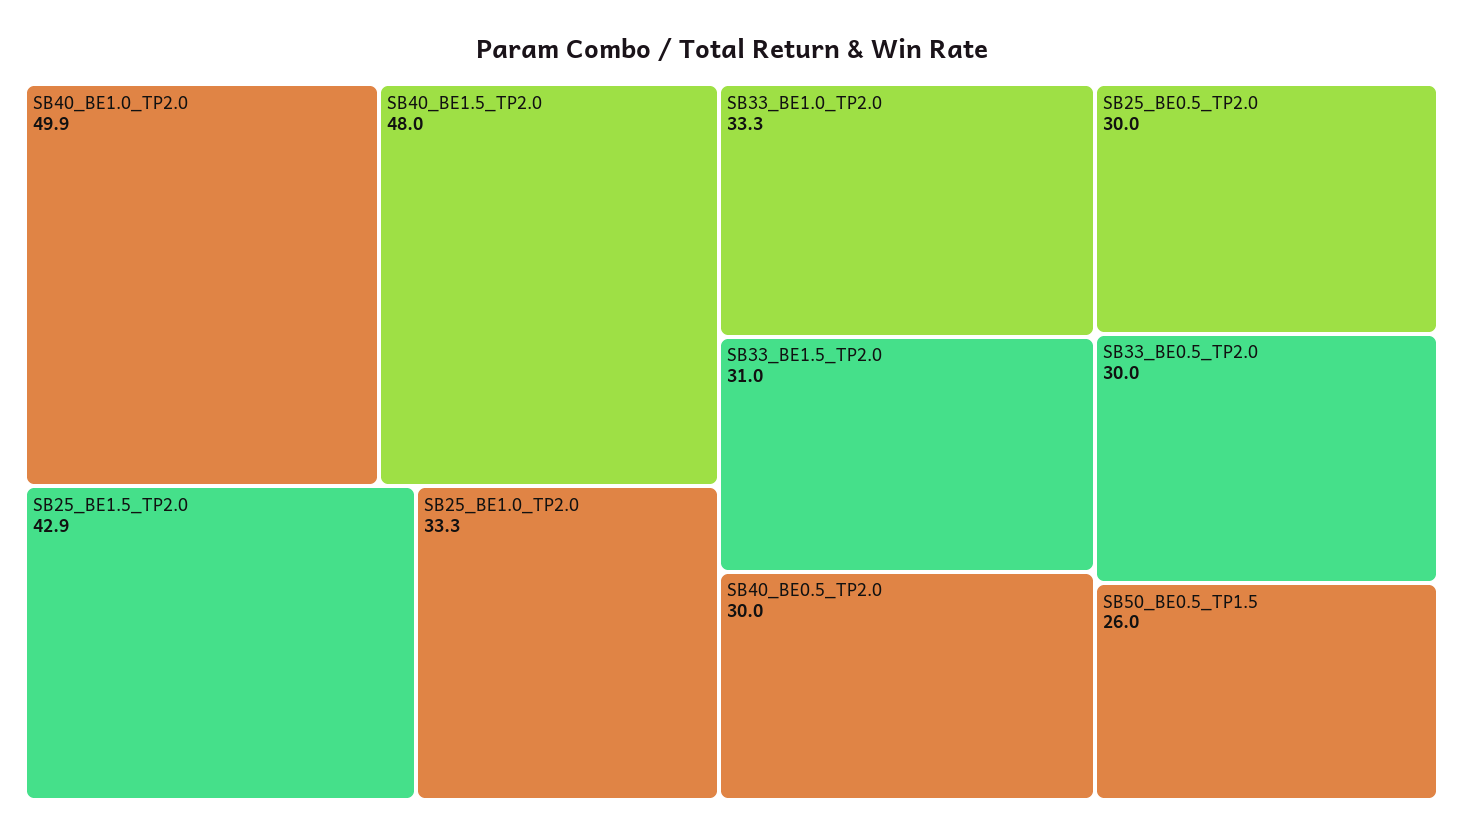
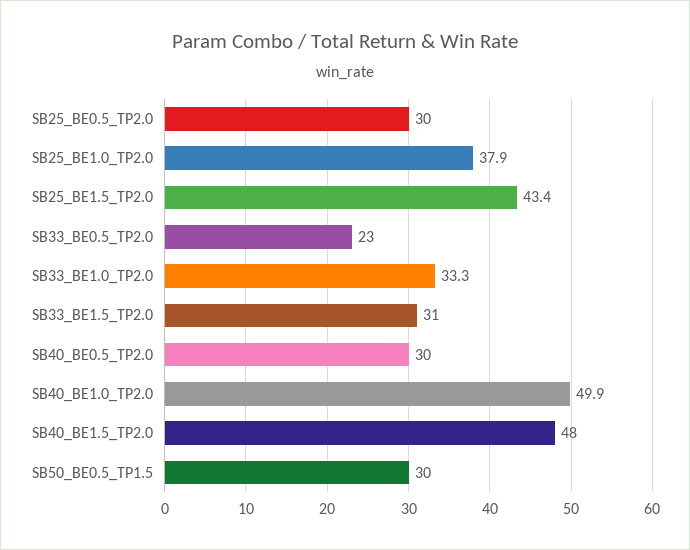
  {
    "SB40_BE1.0_TP2.0": 49.9,
    "SB40_BE1.5_TP2.0": 48,
-   "SB25_BE1.5_TP2.0": 42.9,
+   "SB25_BE1.5_TP2.0": 43.4,
-   "SB25_BE1.0_TP2.0": 33.3,
+   "SB25_BE1.0_TP2.0": 37.9,
    "SB33_BE1.0_TP2.0": 33.3,
    "SB33_BE1.5_TP2.0": 31,
    "SB40_BE0.5_TP2.0": 30,
    "SB25_BE0.5_TP2.0": 30,
-   "SB33_BE0.5_TP2.0": 30,
+   "SB33_BE0.5_TP2.0": 23,
-   "SB50_BE0.5_TP1.5": 26
+   "SB50_BE0.5_TP1.5": 30
  }

